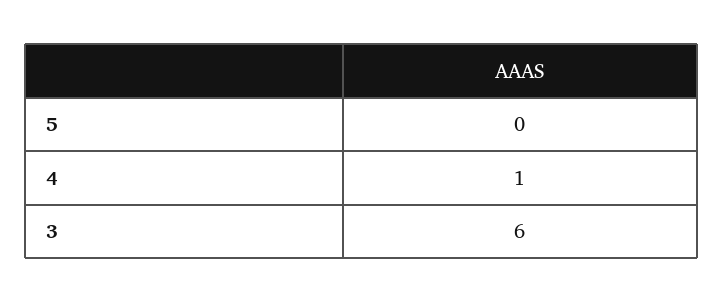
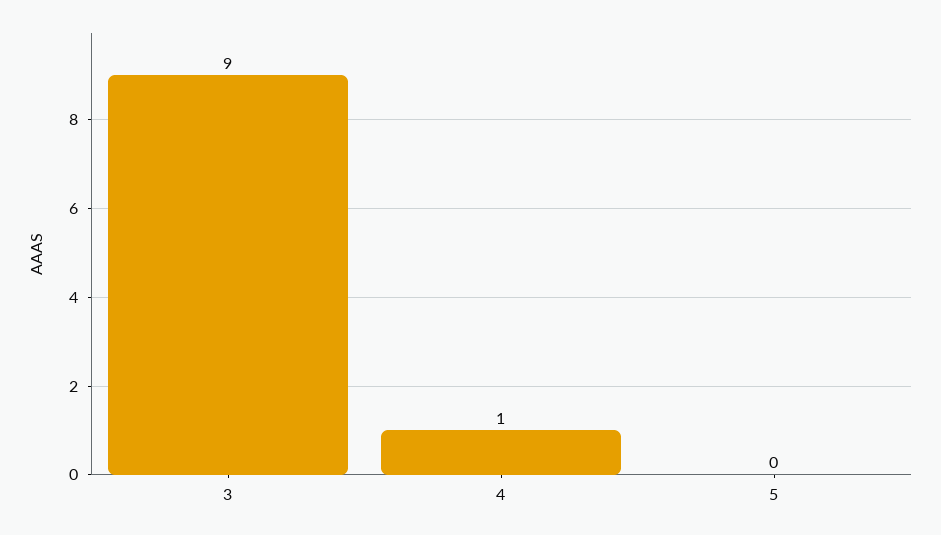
  {
    "5": 0,
    "4": 1,
-   "3": 6
+   "3": 9
  }

